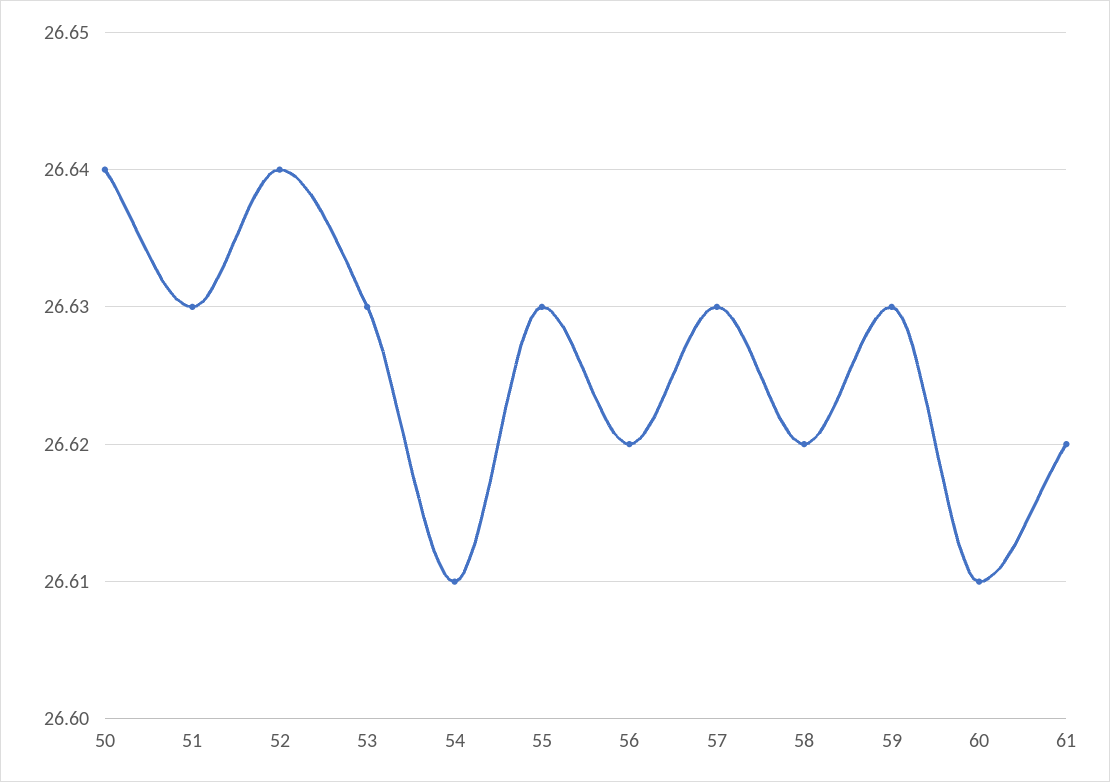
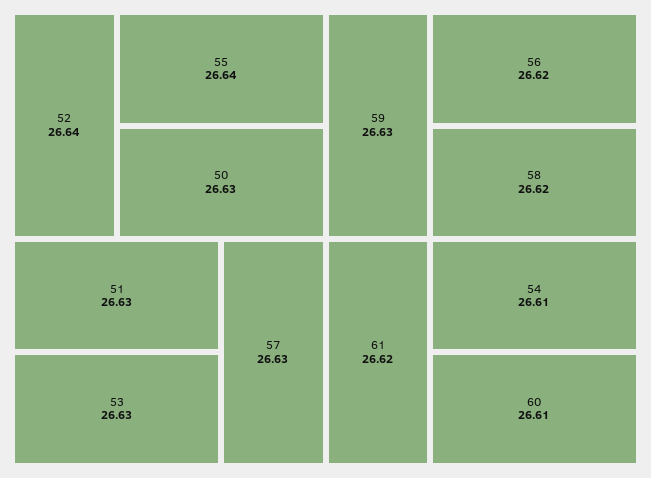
  {
-   "50": 26.64,
+   "50": 26.63,
    "51": 26.63,
    "52": 26.64,
    "53": 26.63,
    "54": 26.61,
-   "55": 26.63,
+   "55": 26.64,
    "56": 26.62,
    "57": 26.63,
    "58": 26.62,
    "59": 26.63,
    "60": 26.61,
    "61": 26.62
  }

